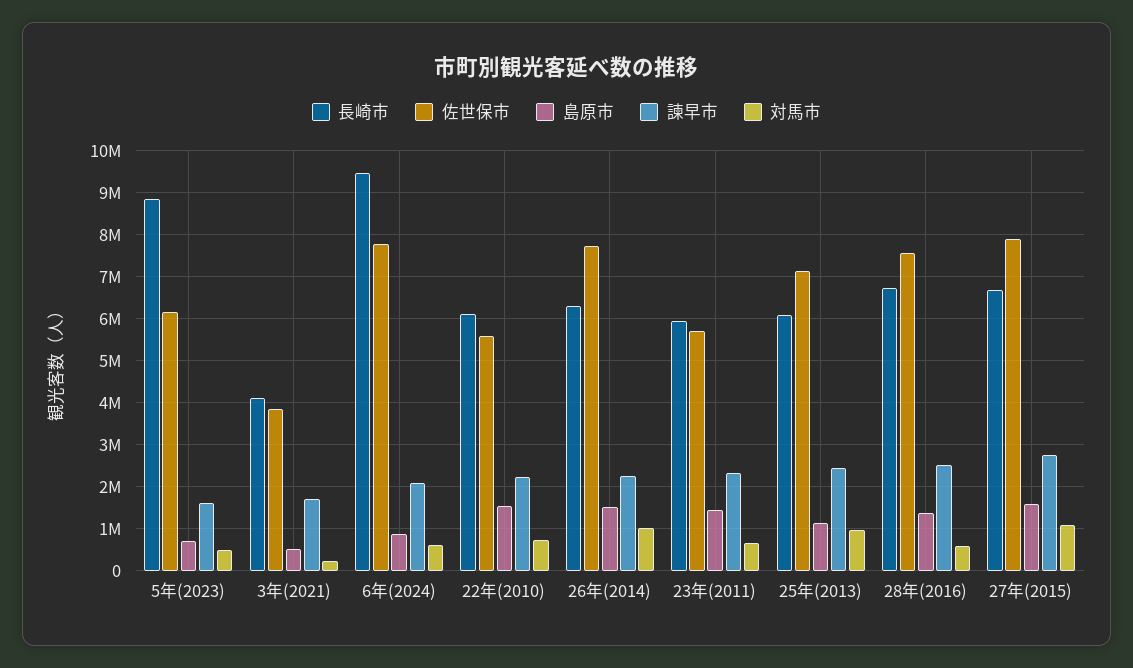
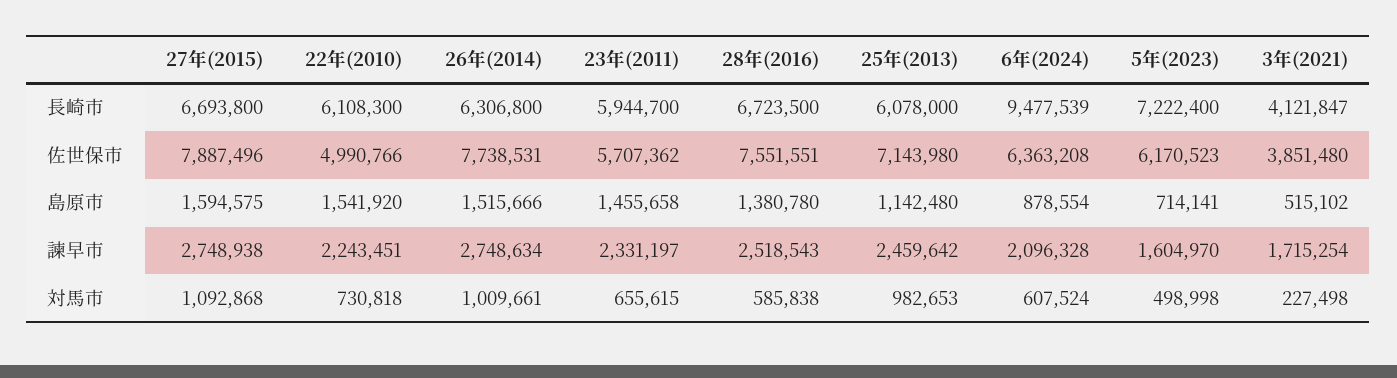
  {
    "長崎市": {
-     "5年(2023)": 8800000,
+     "5年(2023)": 7222400,
      "3年(2021)": 4121847,
      "6年(2024)": 9477539,
      "22年(2010)": 6108300,
      "26年(2014)": 6306800,
      "23年(2011)": 5944700,
      "25年(2013)": 6078000,
      "28年(2016)": 6723500,
      "27年(2015)": 6693800
    },
    "佐世保市": {
      "5年(2023)": 6170523,
      "3年(2021)": 3851480,
-     "6年(2024)": 7800000,
+     "6年(2024)": 6363208,
-     "22年(2010)": 5600000,
+     "22年(2010)": 4990766,
      "26年(2014)": 7738531,
      "23年(2011)": 5707362,
      "25年(2013)": 7143980,
      "28年(2016)": 7551551,
      "27年(2015)": 7887496
    },
    "島原市": {
      "5年(2023)": 714141,
      "3年(2021)": 515102,
      "6年(2024)": 878554,
      "22年(2010)": 1541920,
      "26年(2014)": 1515666,
      "23年(2011)": 1455658,
      "25年(2013)": 1142480,
      "28年(2016)": 1380780,
      "27年(2015)": 1594575
    },
    "諫早市": {
      "5年(2023)": 1604970,
      "3年(2021)": 1715254,
      "6年(2024)": 2096328,
      "22年(2010)": 2243451,
-     "26年(2014)": 2200000,
+     "26年(2014)": 2748634,
      "23年(2011)": 2331197,
      "25年(2013)": 2459642,
      "28年(2016)": 2518543,
      "27年(2015)": 2748938
    },
    "対馬市": {
      "5年(2023)": 498998,
      "3年(2021)": 227498,
      "6年(2024)": 607524,
      "22年(2010)": 730818,
      "26年(2014)": 1009661,
      "23年(2011)": 655615,
      "25年(2013)": 982653,
      "28年(2016)": 585838,
      "27年(2015)": 1092868
    }
  }

